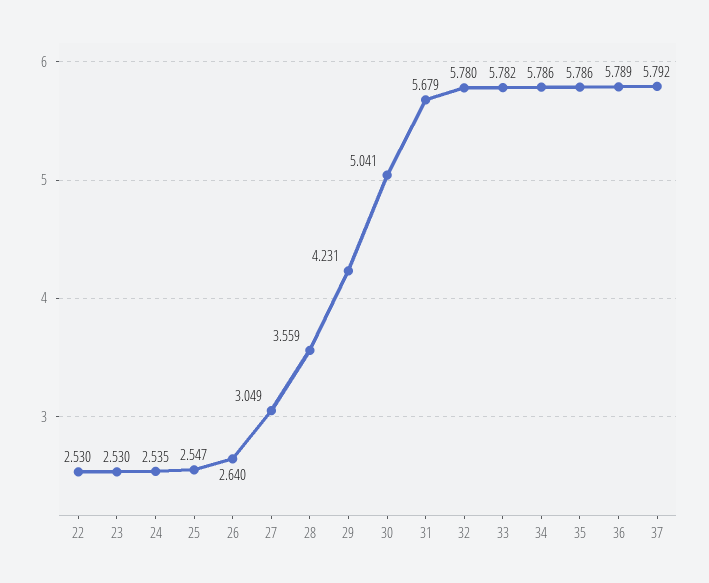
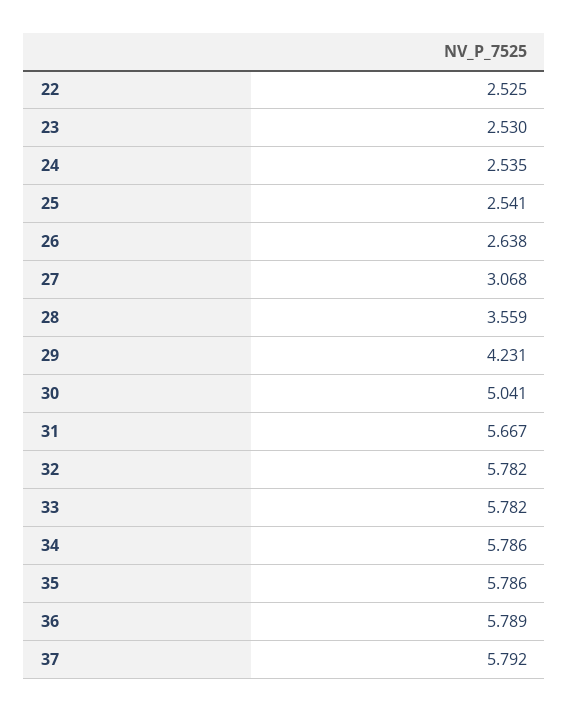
  {
-   "22": 2.53,
+   "22": 2.525,
    "23": 2.53,
    "24": 2.535,
-   "25": 2.547,
+   "25": 2.541,
-   "26": 2.64,
+   "26": 2.638,
-   "27": 3.049,
+   "27": 3.068,
    "28": 3.559,
    "29": 4.231,
    "30": 5.041,
-   "31": 5.679,
+   "31": 5.667,
-   "32": 5.78,
+   "32": 5.782,
    "33": 5.782,
    "34": 5.786,
    "35": 5.786,
    "36": 5.789,
    "37": 5.792
  }

